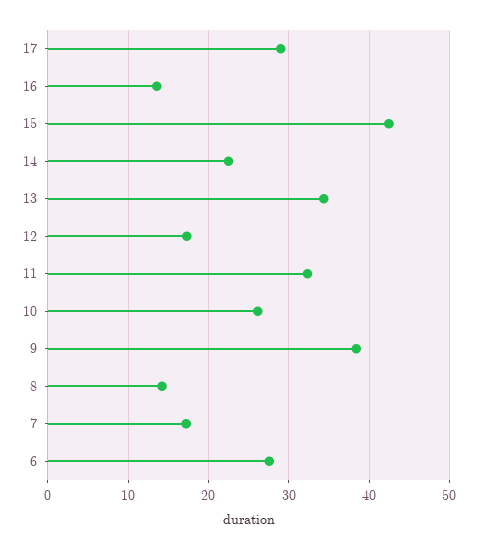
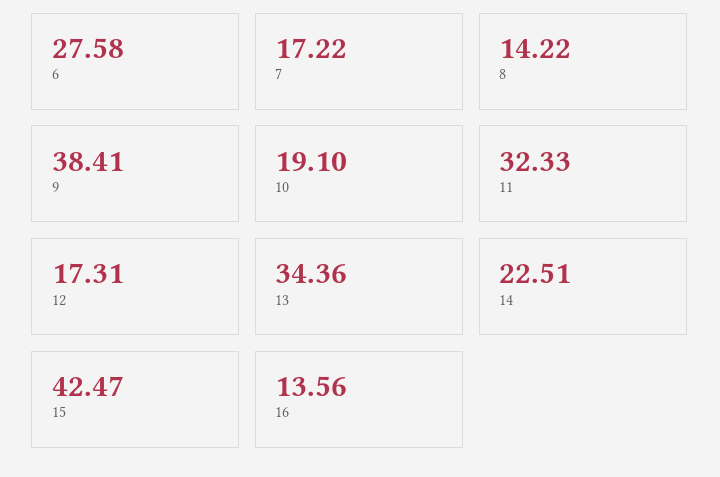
  {
-   "17": 29,
    "16": 13.56,
    "15": 42.47,
    "14": 22.51,
    "13": 34.36,
    "12": 17.31,
    "11": 32.33,
-   "10": 26,
+   "10": 19.1,
    "9": 38.41,
    "8": 14.22,
    "7": 17.22,
    "6": 27.58
  }

